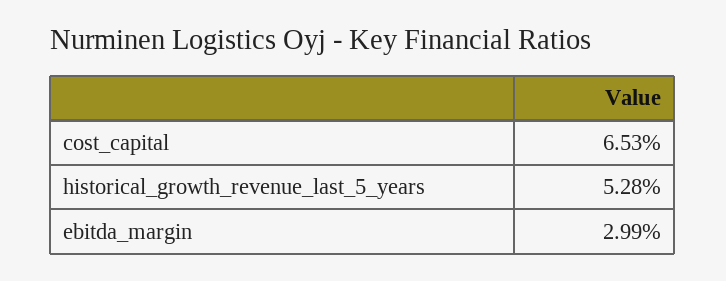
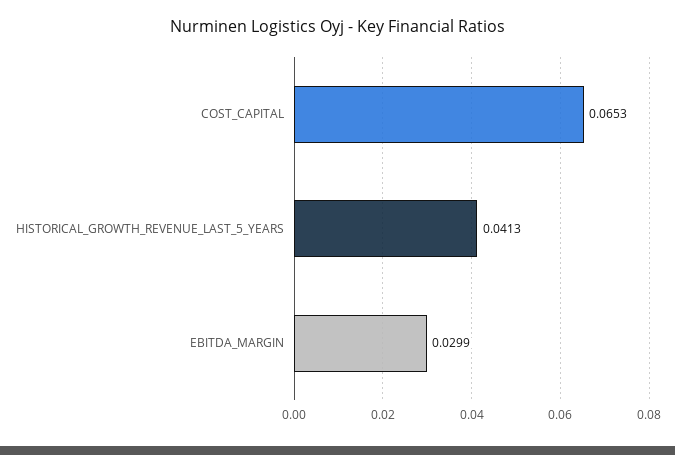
  {
    "cost_capital": 0.0653,
-   "historical_growth_revenue_last_5_years": 0.0528,
+   "historical_growth_revenue_last_5_years": 0.0413,
    "ebitda_margin": 0.0299
  }

